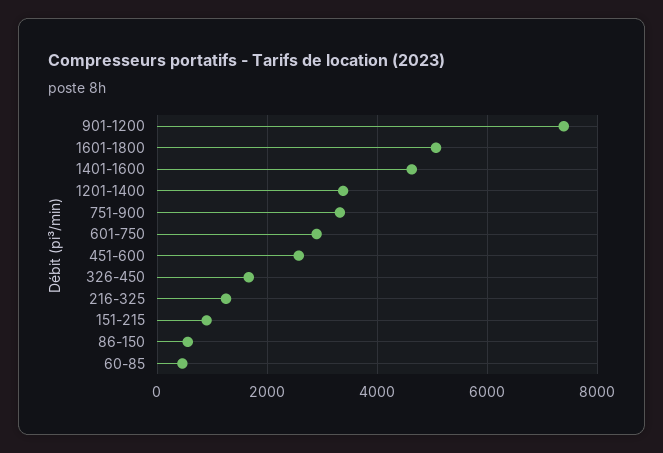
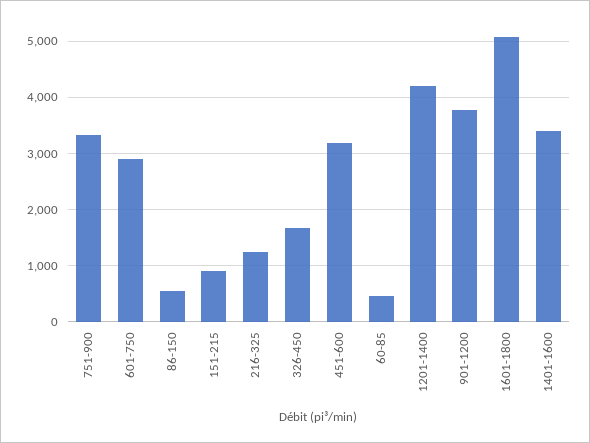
  {
-   "901-1200": 7400,
+   "901-1200": 3800,
    "1601-1800": 5000,
-   "1401-1600": 4600,
+   "1401-1600": 3400,
-   "1201-1400": 3400,
+   "1201-1400": 4200,
    "751-900": 3400,
    "601-750": 2800,
-   "451-600": 2600,
+   "451-600": 3200,
    "326-450": 1600,
    "216-325": 1200,
    "151-215": 1000,
    "86-150": 600,
    "60-85": 400
  }

